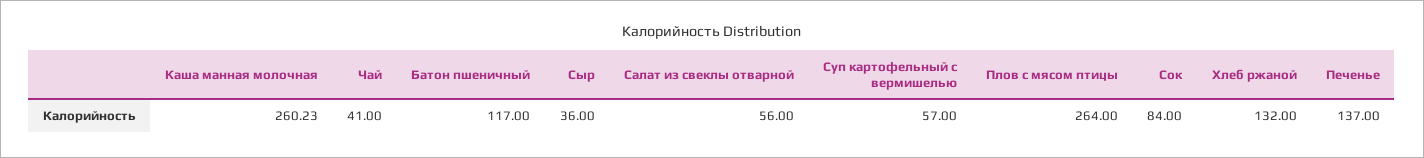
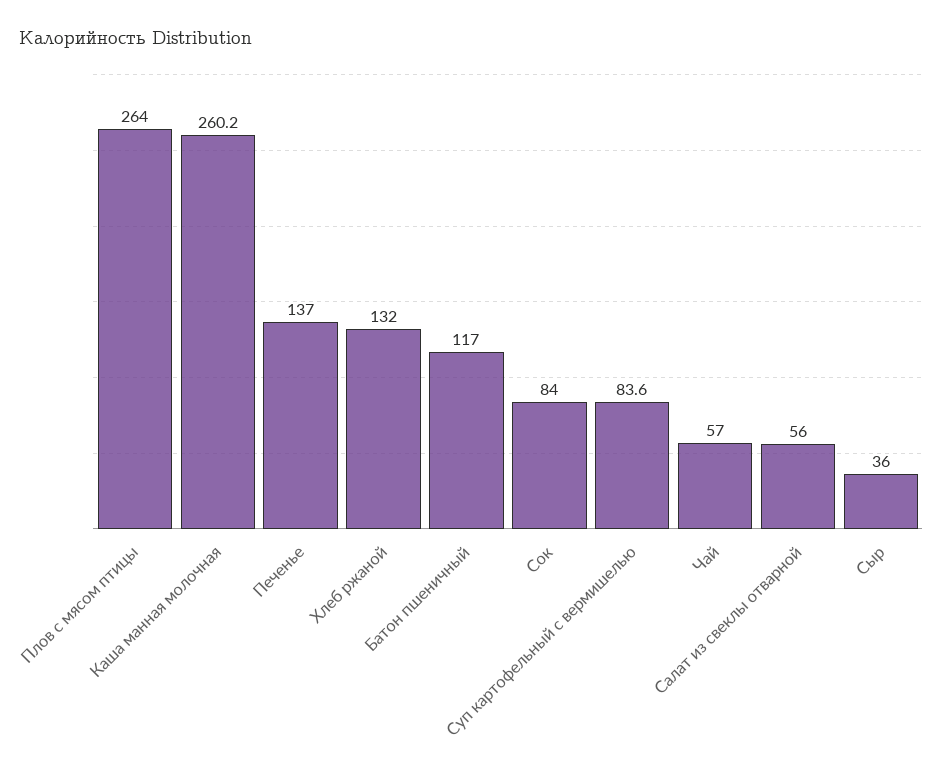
  {
    "Каша манная молочная": 260.23,
-   "Чай": 41,
+   "Чай": 57,
    "Батон пшеничный": 117,
    "Сыр": 36,
    "Салат из свеклы отварной": 56,
-   "Суп картофельный с вермишелью": 57,
+   "Суп картофельный с вермишелью": 83.6,
    "Плов с мясом птицы": 264,
    "Сок": 84,
    "Хлеб ржаной": 132,
    "Печенье": 137
  }

